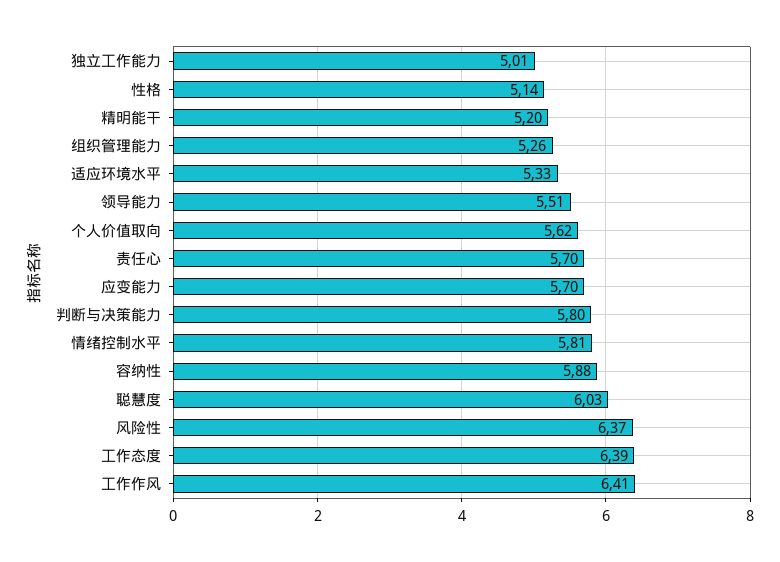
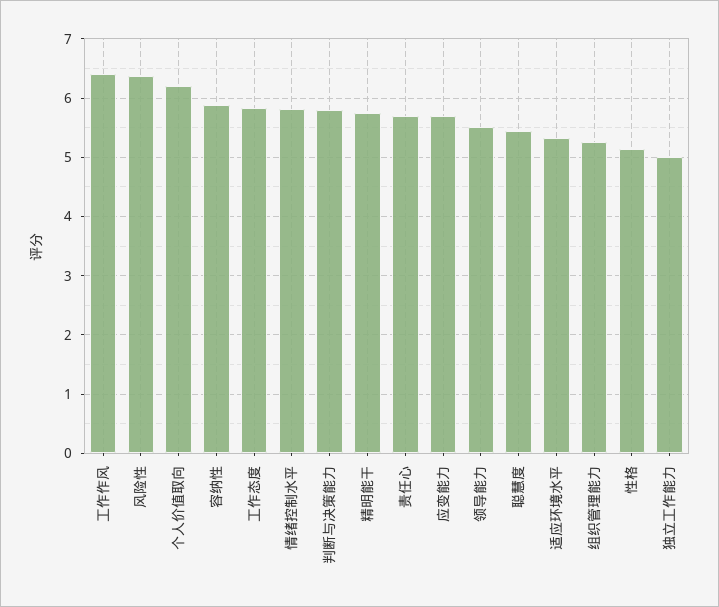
  {
    "独立工作能力": 5.01,
    "性格": 5.14,
-   "精明能干": 5.2,
+   "精明能干": 5.8,
    "组织管理能力": 5.26,
    "适应环境水平": 5.33,
    "领导能力": 5.51,
-   "个人价值取向": 5.62,
+   "个人价值取向": 6.2,
    "责任心": 5.7,
    "应变能力": 5.7,
    "判断与决策能力": 5.8,
    "情绪控制水平": 5.81,
    "容纳性": 5.88,
-   "聪慧度": 6.03,
+   "聪慧度": 5.4,
    "风险性": 6.37,
-   "工作态度": 6.39,
+   "工作态度": 5.8,
    "工作作风": 6.41
  }

